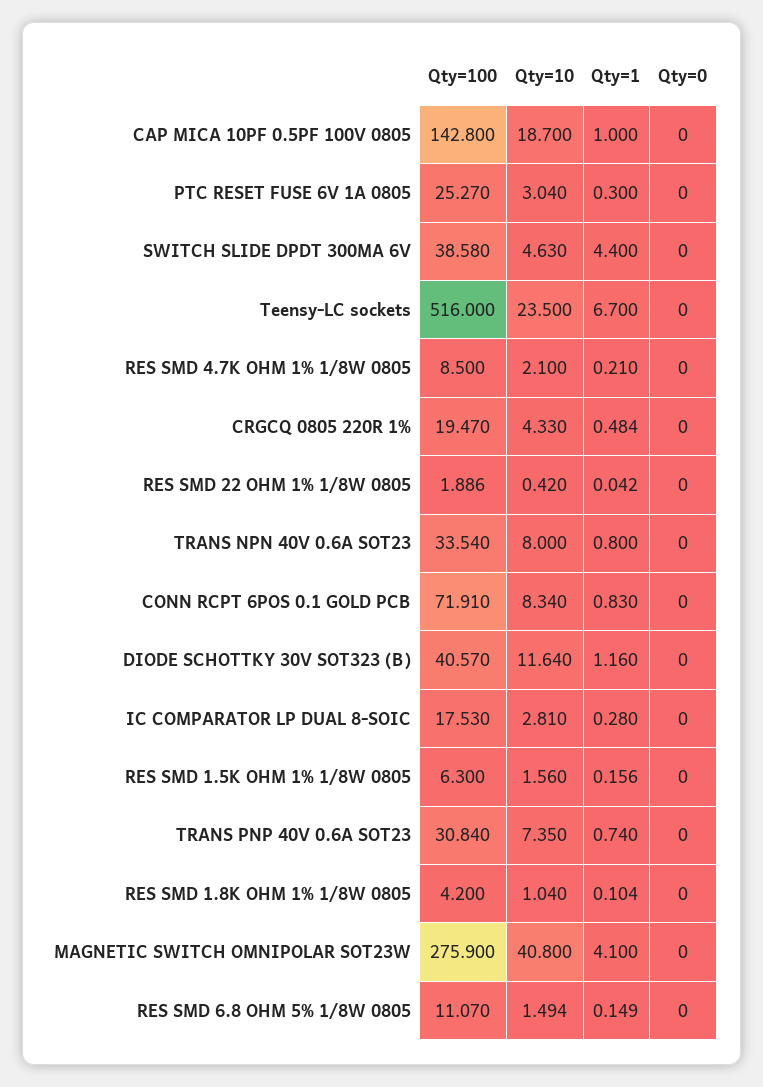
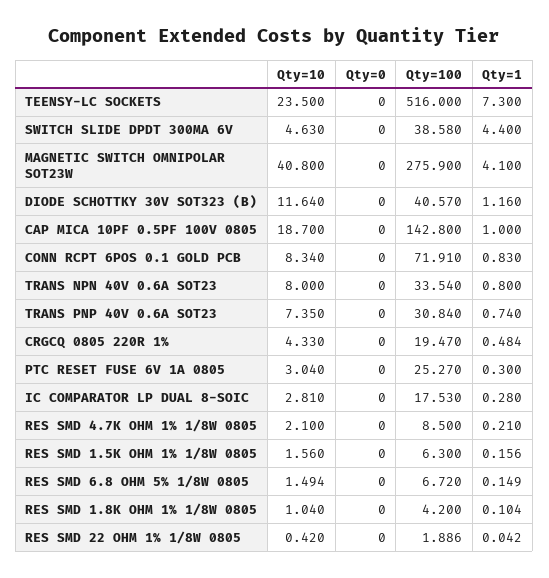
  {
    "Qty=100": {
      "CAP MICA 10PF 0.5PF 100V 0805": 142.8,
      "PTC RESET FUSE 6V 1A 0805": 25.27,
      "SWITCH SLIDE DPDT 300MA 6V": 38.58,
      "Teensy-LC sockets": 516,
      "RES SMD 4.7K OHM 1% 1/8W 0805": 8.5,
      "CRGCQ 0805 220R 1%": 19.47,
      "RES SMD 22 OHM 1% 1/8W 0805": 1.886,
      "TRANS NPN 40V 0.6A SOT23": 33.54,
      "CONN RCPT 6POS 0.1 GOLD PCB": 71.91,
      "DIODE SCHOTTKY 30V SOT323 (B)": 40.57,
      "IC COMPARATOR LP DUAL 8-SOIC": 17.53,
      "RES SMD 1.5K OHM 1% 1/8W 0805": 6.3,
      "TRANS PNP 40V 0.6A SOT23": 30.84,
      "RES SMD 1.8K OHM 1% 1/8W 0805": 4.2,
      "MAGNETIC SWITCH OMNIPOLAR SOT23W": 275.9,
-     "RES SMD 6.8 OHM 5% 1/8W 0805": 11.07
+     "RES SMD 6.8 OHM 5% 1/8W 0805": 6.72
    },
    "Qty=10": {
      "CAP MICA 10PF 0.5PF 100V 0805": 18.7,
      "PTC RESET FUSE 6V 1A 0805": 3.04,
      "SWITCH SLIDE DPDT 300MA 6V": 4.63,
      "Teensy-LC sockets": 23.5,
      "RES SMD 4.7K OHM 1% 1/8W 0805": 2.1,
      "CRGCQ 0805 220R 1%": 4.33,
      "RES SMD 22 OHM 1% 1/8W 0805": 0.42,
      "TRANS NPN 40V 0.6A SOT23": 8,
      "CONN RCPT 6POS 0.1 GOLD PCB": 8.34,
      "DIODE SCHOTTKY 30V SOT323 (B)": 11.64,
      "IC COMPARATOR LP DUAL 8-SOIC": 2.81,
      "RES SMD 1.5K OHM 1% 1/8W 0805": 1.56,
      "TRANS PNP 40V 0.6A SOT23": 7.35,
      "RES SMD 1.8K OHM 1% 1/8W 0805": 1.04,
      "MAGNETIC SWITCH OMNIPOLAR SOT23W": 40.8,
      "RES SMD 6.8 OHM 5% 1/8W 0805": 1.494
    },
    "Qty=1": {
      "CAP MICA 10PF 0.5PF 100V 0805": 1,
      "PTC RESET FUSE 6V 1A 0805": 0.3,
      "SWITCH SLIDE DPDT 300MA 6V": 4.4,
-     "Teensy-LC sockets": 6.7,
+     "Teensy-LC sockets": 7.3,
      "RES SMD 4.7K OHM 1% 1/8W 0805": 0.21,
      "CRGCQ 0805 220R 1%": 0.484,
      "RES SMD 22 OHM 1% 1/8W 0805": 0.042,
      "TRANS NPN 40V 0.6A SOT23": 0.8,
      "CONN RCPT 6POS 0.1 GOLD PCB": 0.83,
      "DIODE SCHOTTKY 30V SOT323 (B)": 1.16,
      "IC COMPARATOR LP DUAL 8-SOIC": 0.28,
      "RES SMD 1.5K OHM 1% 1/8W 0805": 0.156,
      "TRANS PNP 40V 0.6A SOT23": 0.74,
      "RES SMD 1.8K OHM 1% 1/8W 0805": 0.104,
      "MAGNETIC SWITCH OMNIPOLAR SOT23W": 4.1,
      "RES SMD 6.8 OHM 5% 1/8W 0805": 0.149
    },
    "Qty=0": {
      "CAP MICA 10PF 0.5PF 100V 0805": 0,
      "PTC RESET FUSE 6V 1A 0805": 0,
      "SWITCH SLIDE DPDT 300MA 6V": 0,
      "Teensy-LC sockets": 0,
      "RES SMD 4.7K OHM 1% 1/8W 0805": 0,
      "CRGCQ 0805 220R 1%": 0,
      "RES SMD 22 OHM 1% 1/8W 0805": 0,
      "TRANS NPN 40V 0.6A SOT23": 0,
      "CONN RCPT 6POS 0.1 GOLD PCB": 0,
      "DIODE SCHOTTKY 30V SOT323 (B)": 0,
      "IC COMPARATOR LP DUAL 8-SOIC": 0,
      "RES SMD 1.5K OHM 1% 1/8W 0805": 0,
      "TRANS PNP 40V 0.6A SOT23": 0,
      "RES SMD 1.8K OHM 1% 1/8W 0805": 0,
      "MAGNETIC SWITCH OMNIPOLAR SOT23W": 0,
      "RES SMD 6.8 OHM 5% 1/8W 0805": 0
    }
  }

